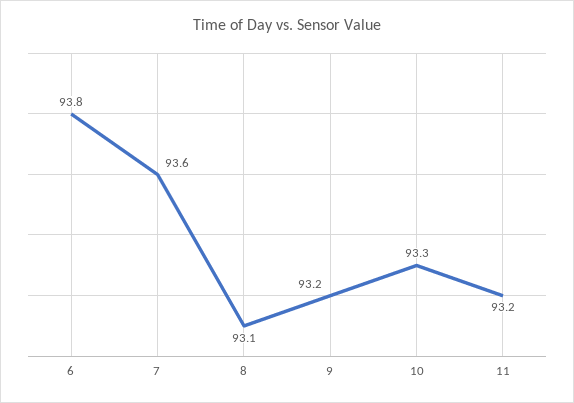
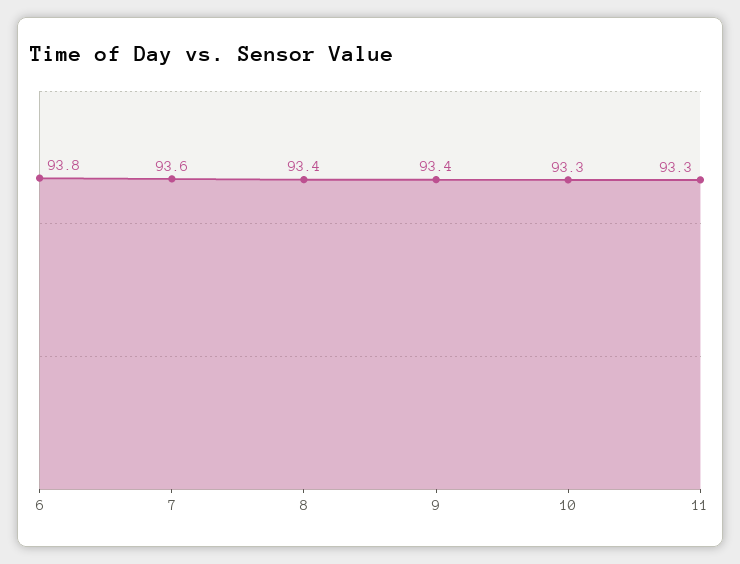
  {
    "6": 93.8,
    "7": 93.6,
-   "8": 93.1,
+   "8": 93.4,
-   "9": 93.2,
+   "9": 93.4,
    "10": 93.3,
-   "11": 93.2
+   "11": 93.3
  }

